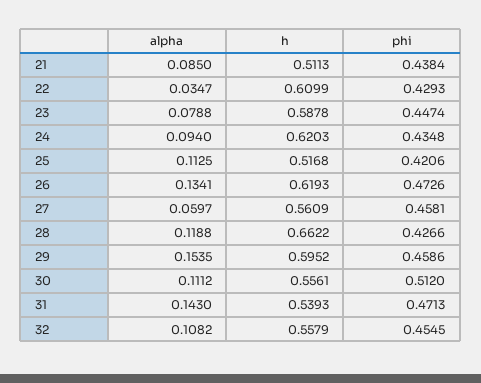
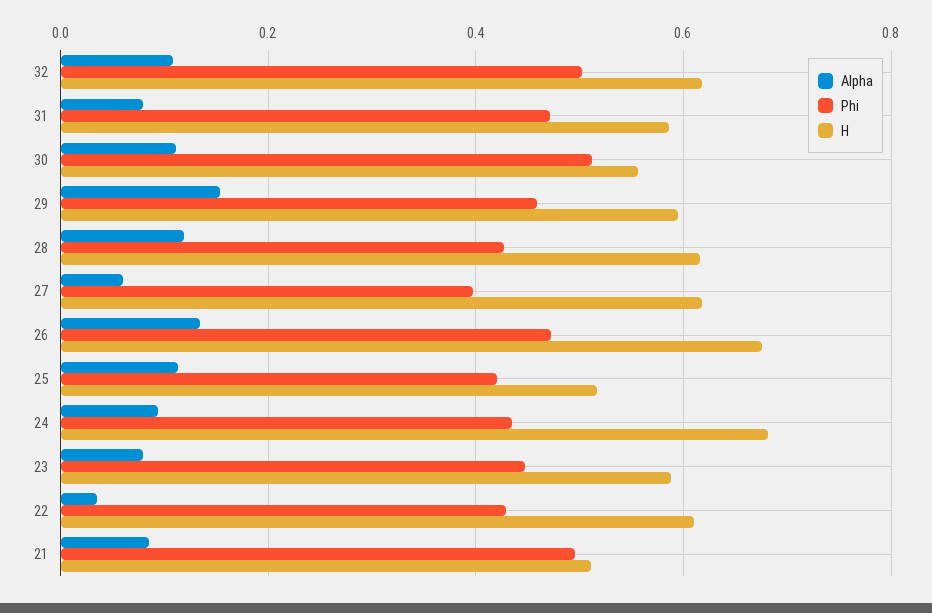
  {
    "alpha": {
      "21": 0.085,
      "22": 0.0347,
      "23": 0.0788,
      "24": 0.094,
      "25": 0.1125,
      "26": 0.1341,
      "27": 0.0597,
      "28": 0.1188,
      "29": 0.1535,
      "30": 0.1112,
-     "31": 0.143,
+     "31": 0.08,
      "32": 0.1082
    },
    "h": {
      "21": 0.5113,
      "22": 0.6099,
      "23": 0.5878,
-     "24": 0.6203,
+     "24": 0.68,
      "25": 0.5168,
-     "26": 0.6193,
+     "26": 0.68,
-     "27": 0.5609,
+     "27": 0.62,
-     "28": 0.6622,
+     "28": 0.62,
      "29": 0.5952,
      "30": 0.5561,
-     "31": 0.5393,
+     "31": 0.58,
-     "32": 0.5579
+     "32": 0.62
    },
    "phi": {
-     "21": 0.4384,
+     "21": 0.5,
      "22": 0.4293,
      "23": 0.4474,
      "24": 0.4348,
      "25": 0.4206,
      "26": 0.4726,
-     "27": 0.4581,
+     "27": 0.4,
      "28": 0.4266,
      "29": 0.4586,
      "30": 0.512,
      "31": 0.4713,
-     "32": 0.4545
+     "32": 0.5
    }
  }

